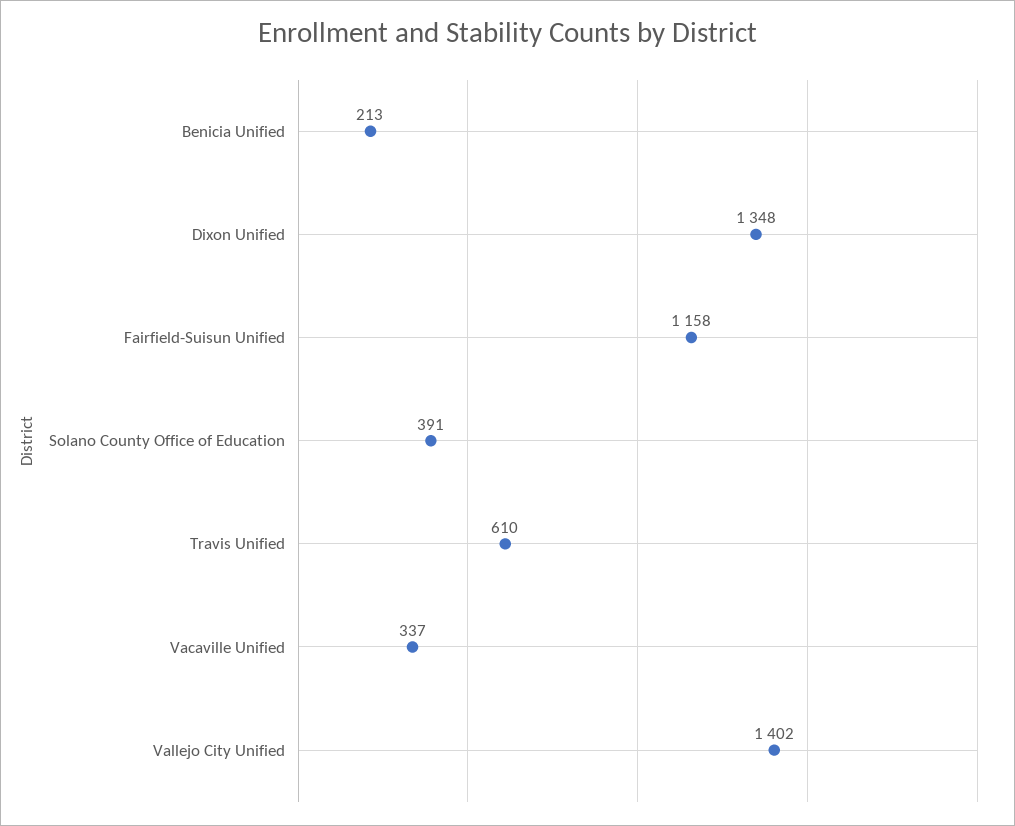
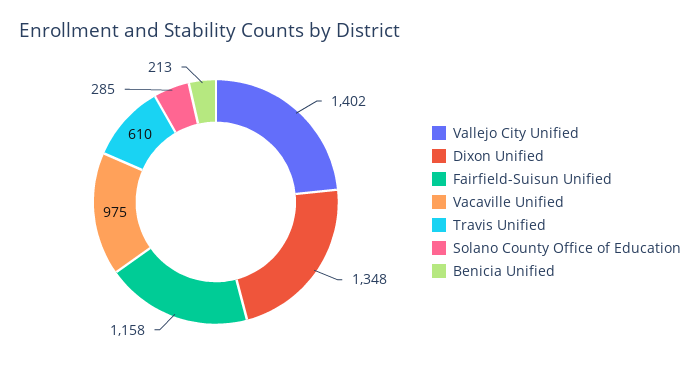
  {
    "Benicia Unified": 213,
    "Dixon Unified": 1348,
    "Fairfield-Suisun Unified": 1158,
-   "Solano County Office of Education": 391,
+   "Solano County Office of Education": 285,
    "Travis Unified": 610,
-   "Vacaville Unified": 337,
+   "Vacaville Unified": 975,
    "Vallejo City Unified": 1402
  }

